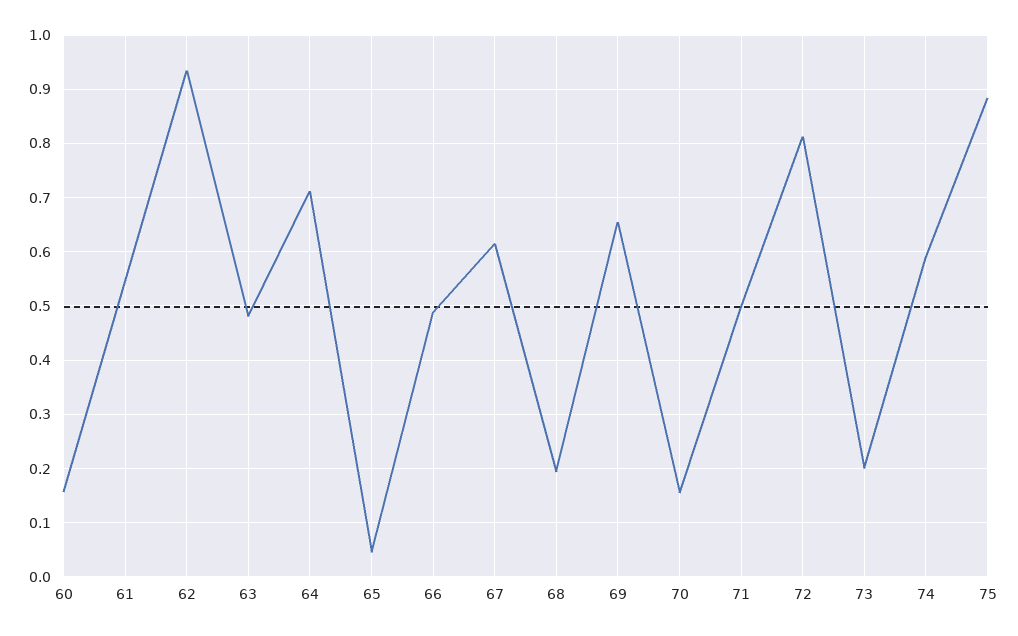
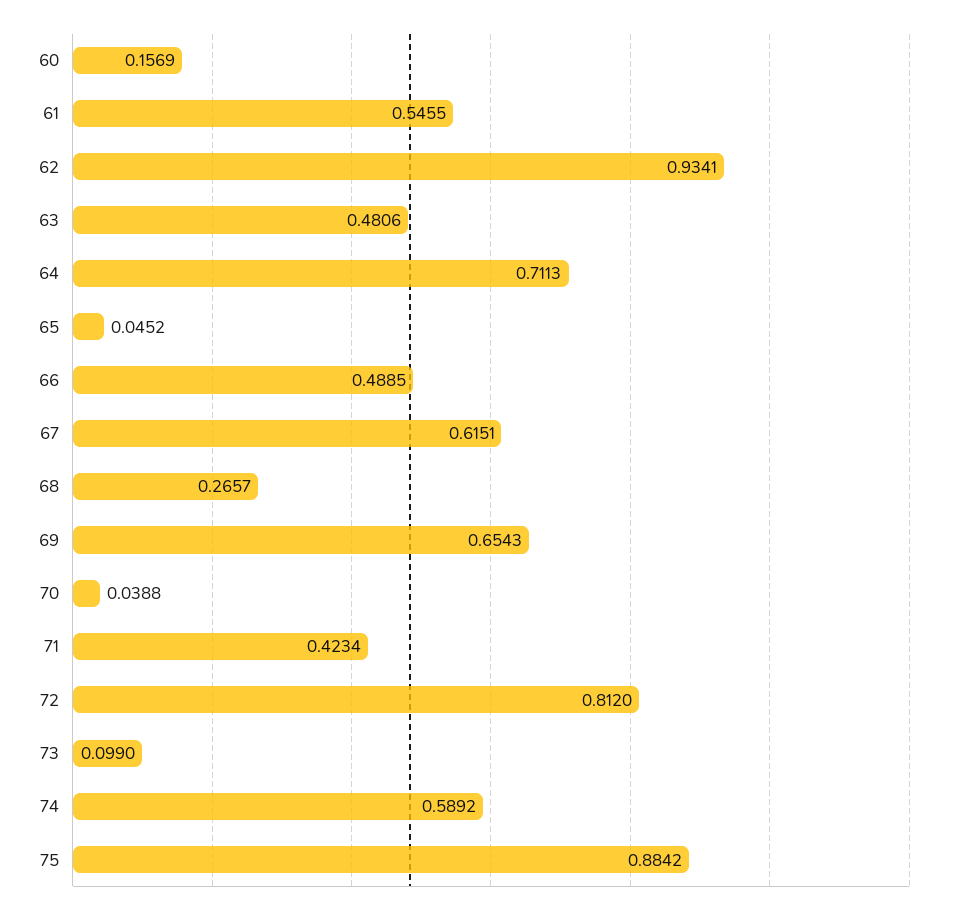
  {
    "60": 0.1569,
    "61": 0.5455,
    "62": 0.9341,
    "63": 0.4806,
    "64": 0.7113,
    "65": 0.0452,
    "66": 0.4885,
    "67": 0.6151,
-   "68": 0.2,
+   "68": 0.2657,
    "69": 0.6543,
-   "70": 0.16,
+   "70": 0.0388,
-   "71": 0.5,
+   "71": 0.4234,
    "72": 0.812,
-   "73": 0.2,
+   "73": 0.099,
    "74": 0.5892,
    "75": 0.8842
  }

